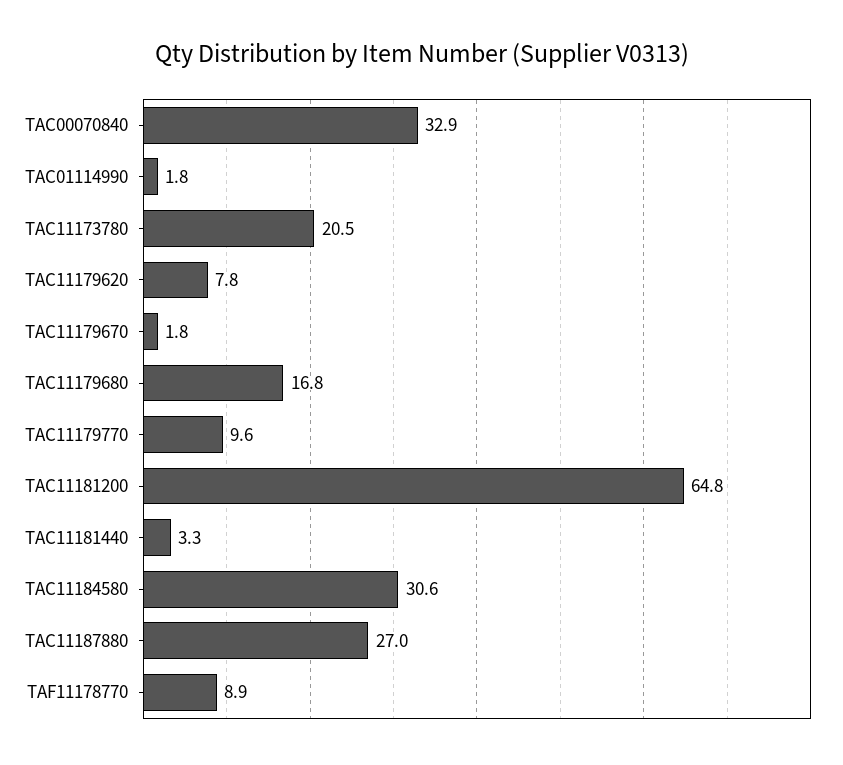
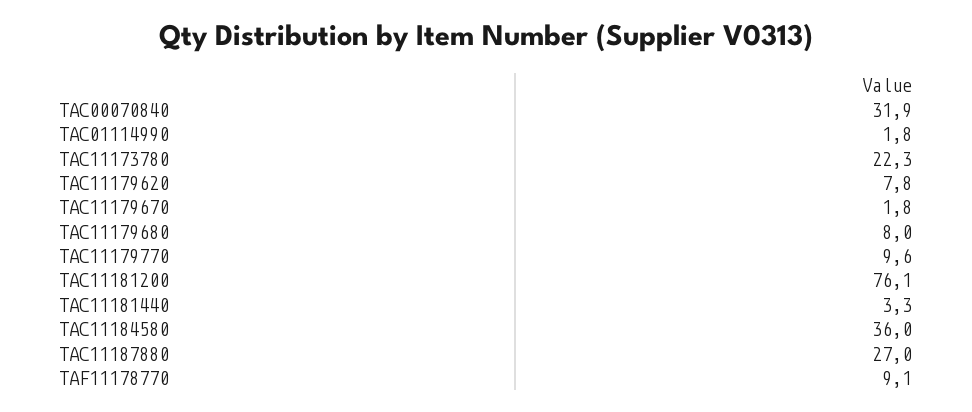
  {
-   "TAC00070840": 32.9,
+   "TAC00070840": 31.9,
    "TAC01114990": 1.8,
-   "TAC11173780": 20.5,
+   "TAC11173780": 22.3,
    "TAC11179620": 7.8,
    "TAC11179670": 1.8,
-   "TAC11179680": 16.8,
+   "TAC11179680": 8,
    "TAC11179770": 9.6,
-   "TAC11181200": 64.8,
+   "TAC11181200": 76.1,
    "TAC11181440": 3.3,
-   "TAC11184580": 30.6,
+   "TAC11184580": 36,
    "TAC11187880": 27,
-   "TAF11178770": 8.9
+   "TAF11178770": 9.1
  }

